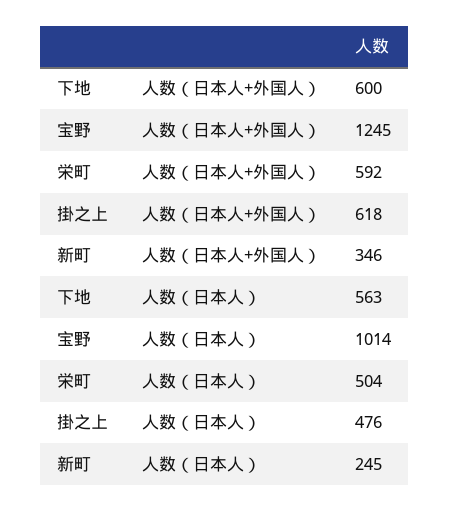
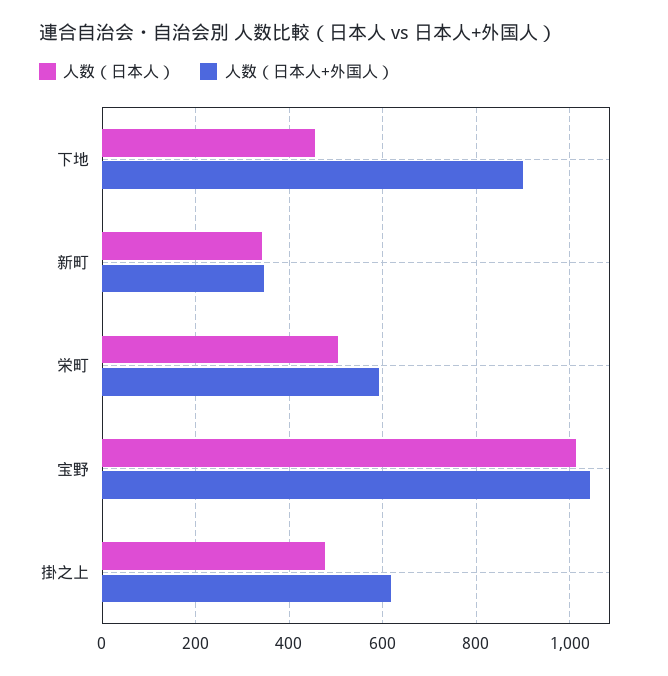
  {
    "人数（日本人+外国人）": {
-     "下地": 600,
+     "下地": 900,
-     "宝野": 1245,
+     "宝野": 1040,
      "栄町": 592,
      "掛之上": 618,
      "新町": 346
    },
    "人数（日本人）": {
-     "下地": 563,
+     "下地": 460,
      "宝野": 1014,
      "栄町": 504,
      "掛之上": 476,
-     "新町": 245
+     "新町": 340
    }
  }

